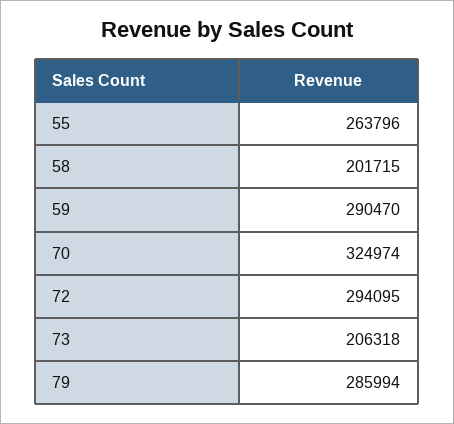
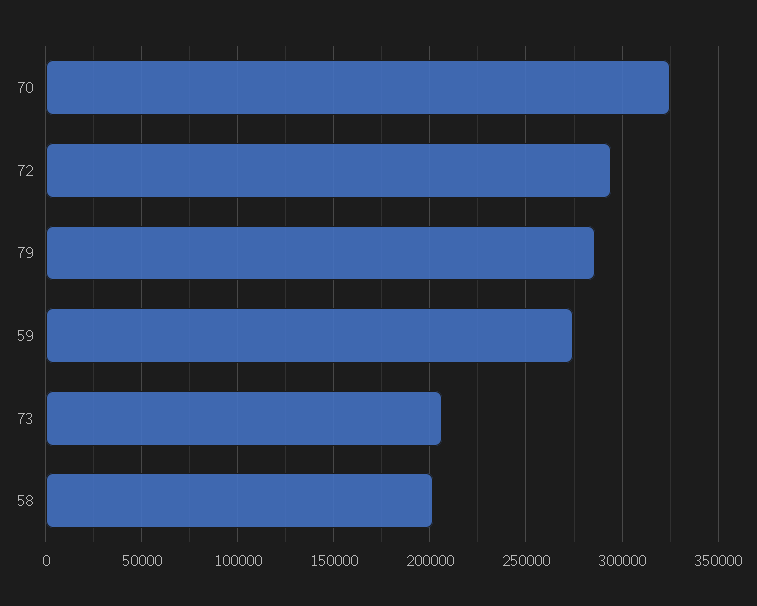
  {
-   "55": 263796,
    "58": 201715,
-   "59": 290470,
+   "59": 275000,
    "70": 324974,
    "72": 294095,
    "73": 206318,
    "79": 285994
  }

